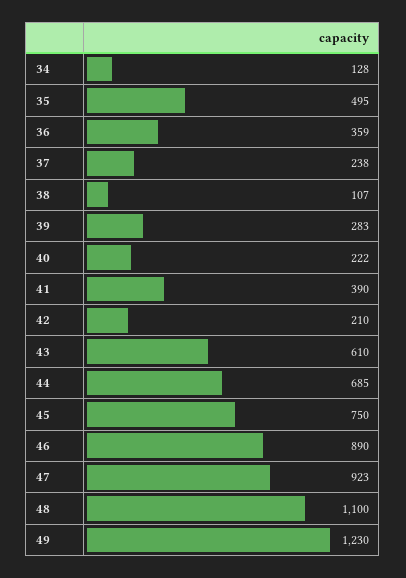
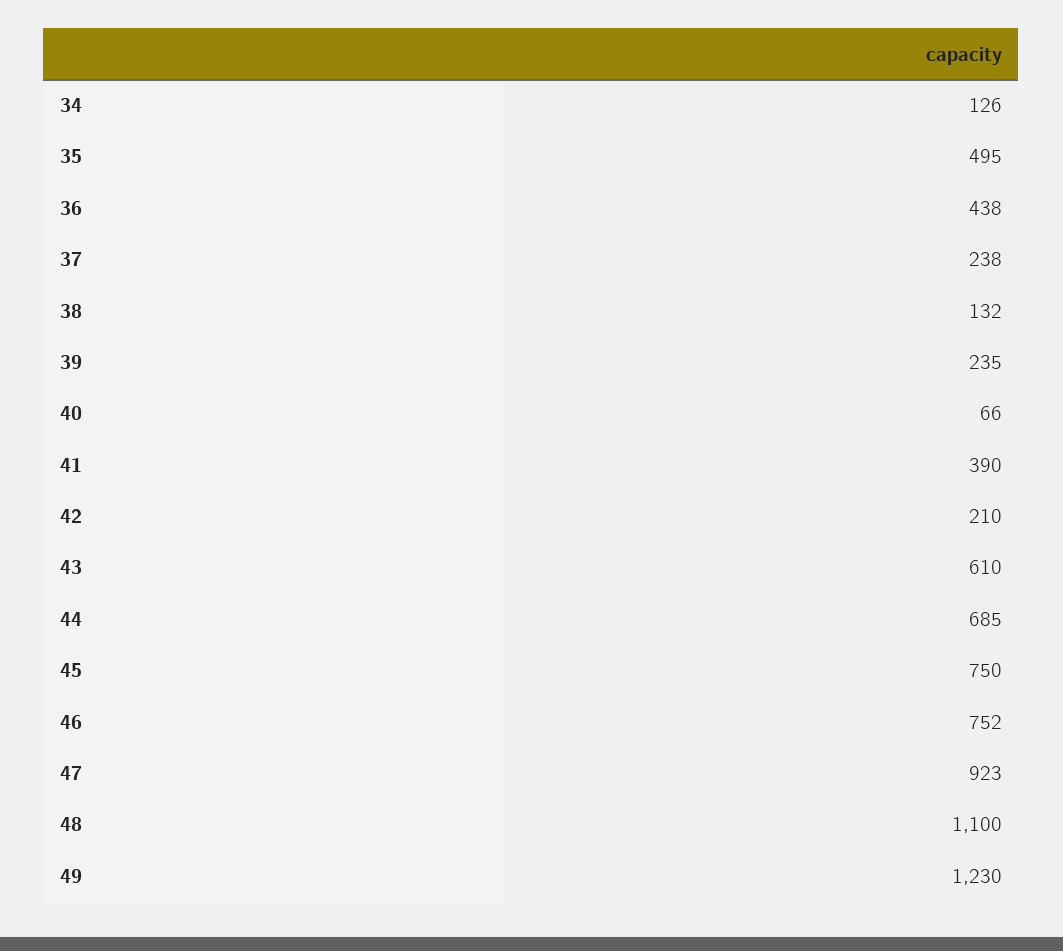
  {
-   "34": 128,
+   "34": 126,
    "35": 495,
-   "36": 359,
+   "36": 438,
    "37": 238,
-   "38": 107,
+   "38": 132,
-   "39": 283,
+   "39": 235,
-   "40": 222,
+   "40": 66,
    "41": 390,
    "42": 210,
    "43": 610,
    "44": 685,
    "45": 750,
-   "46": 890,
+   "46": 752,
    "47": 923,
    "48": 1100,
    "49": 1230
  }

